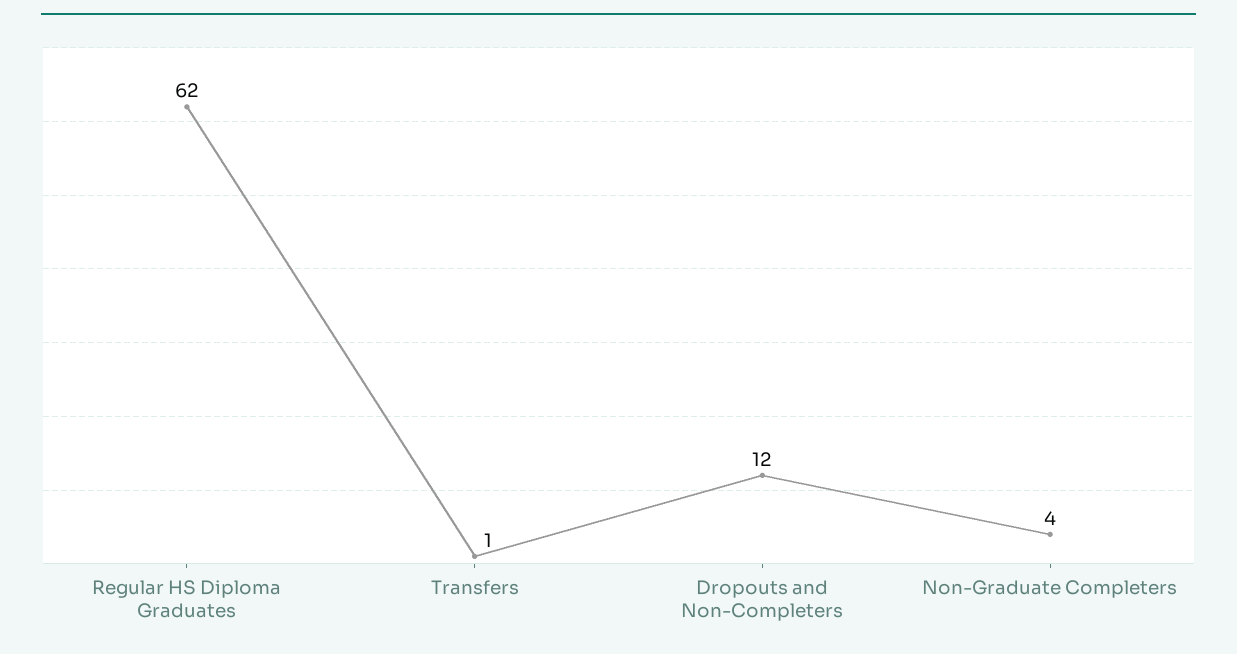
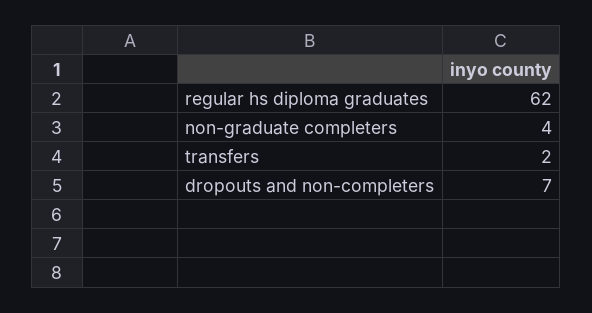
  {
    "Regular HS Diploma Graduates": 62,
-   "Transfers": 1,
+   "Transfers": 2,
-   "Dropouts and Non-Completers": 12,
+   "Dropouts and Non-Completers": 7,
    "Non-Graduate Completers": 4
  }

